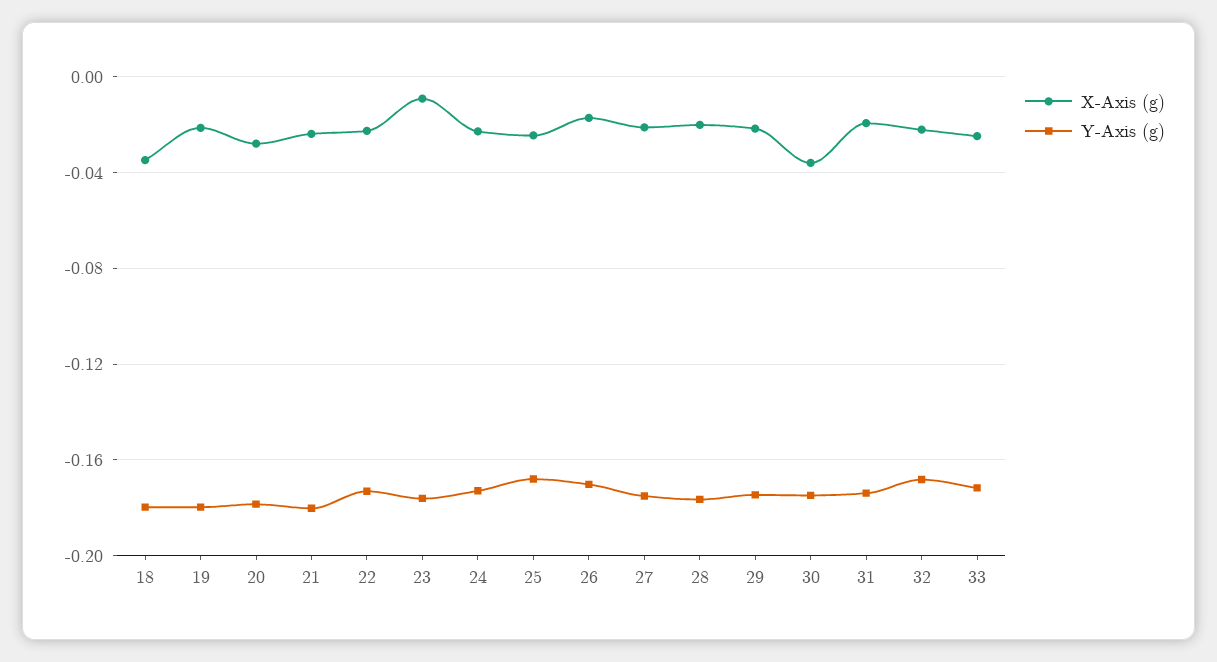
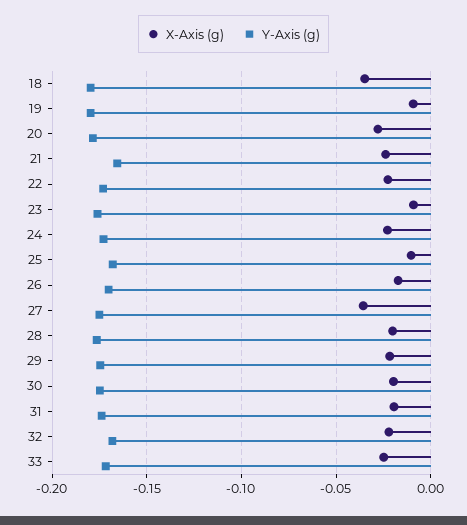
  {
    "X-Axis (g)": {
      "18": -0.035,
-     "19": -0.02,
+     "19": -0.01,
      "20": -0.03,
      "21": -0.025,
      "22": -0.025,
      "23": -0.01,
      "24": -0.025,
-     "25": -0.025,
+     "25": -0.01,
      "26": -0.015,
-     "27": -0.02,
+     "27": -0.035,
      "28": -0.02,
      "29": -0.02,
-     "30": -0.035,
+     "30": -0.02,
      "31": -0.02,
      "32": -0.02,
      "33": -0.025
    },
    "Y-Axis (g)": {
      "18": -0.18,
      "19": -0.18,
      "20": -0.18,
-     "21": -0.18,
+     "21": -0.165,
      "22": -0.175,
      "23": -0.175,
      "24": -0.175,
      "25": -0.17,
      "26": -0.17,
      "27": -0.175,
      "28": -0.175,
      "29": -0.175,
      "30": -0.175,
      "31": -0.175,
      "32": -0.17,
      "33": -0.17
    }
  }

